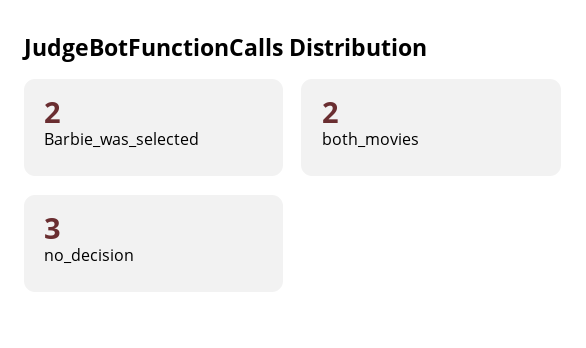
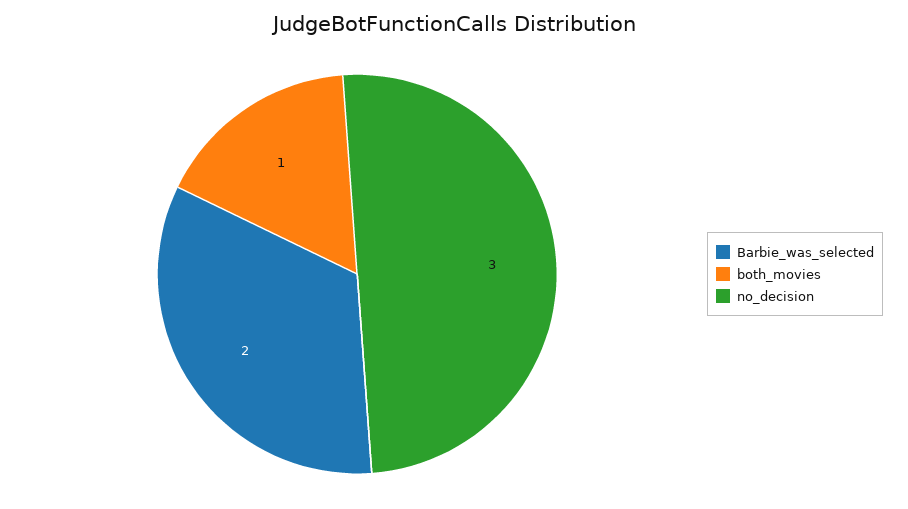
  {
    "Barbie_was_selected": 2,
-   "both_movies": 2,
+   "both_movies": 1,
    "no_decision": 3
  }

